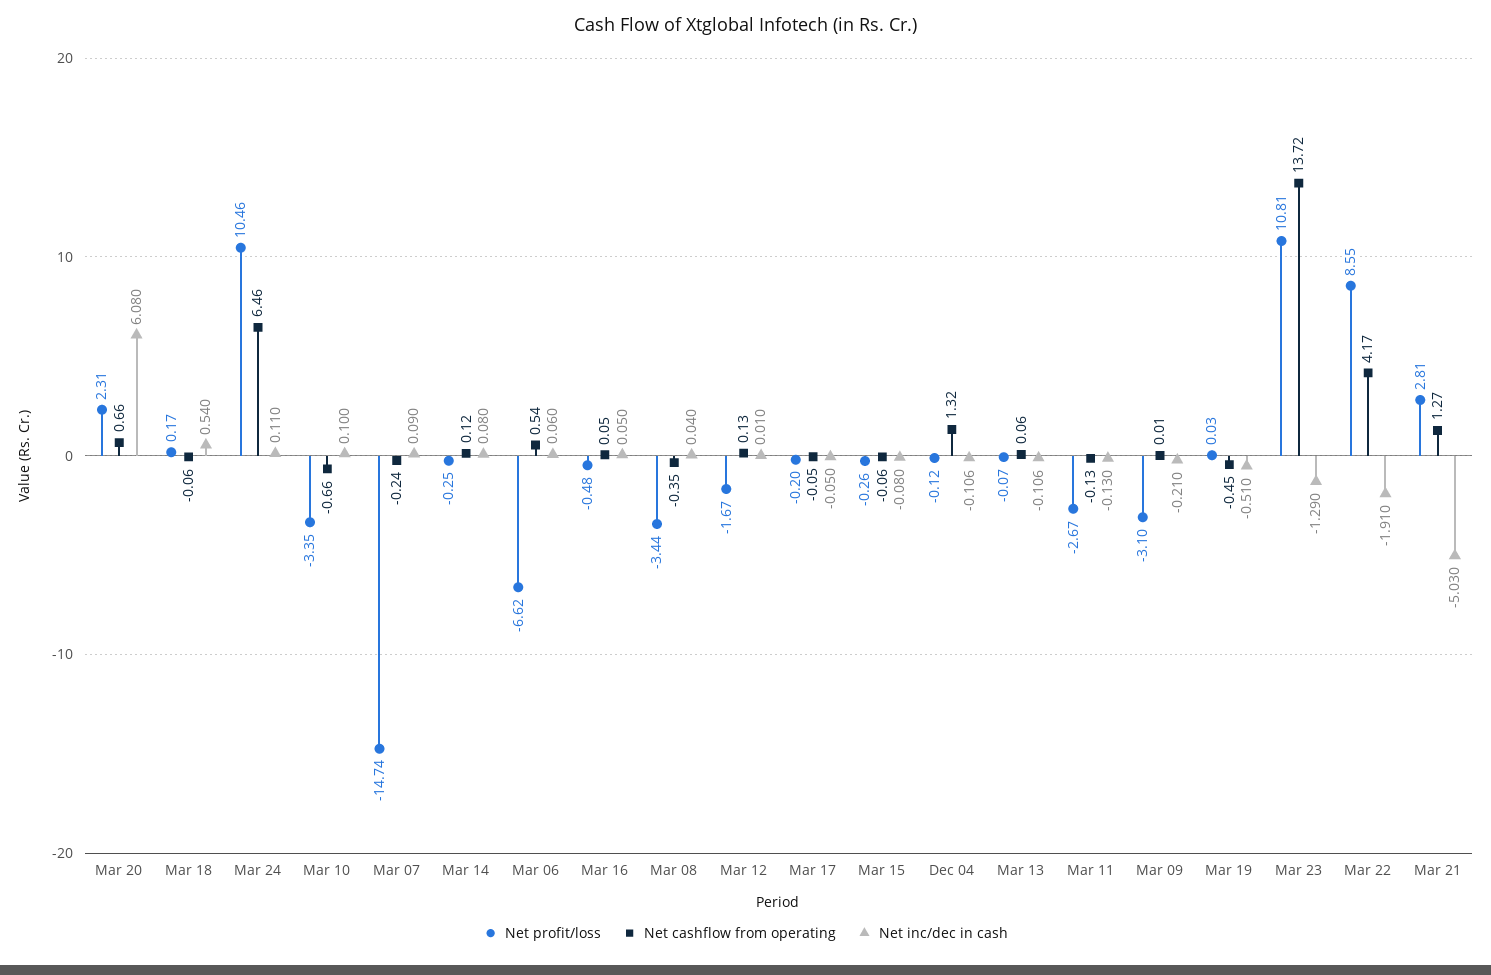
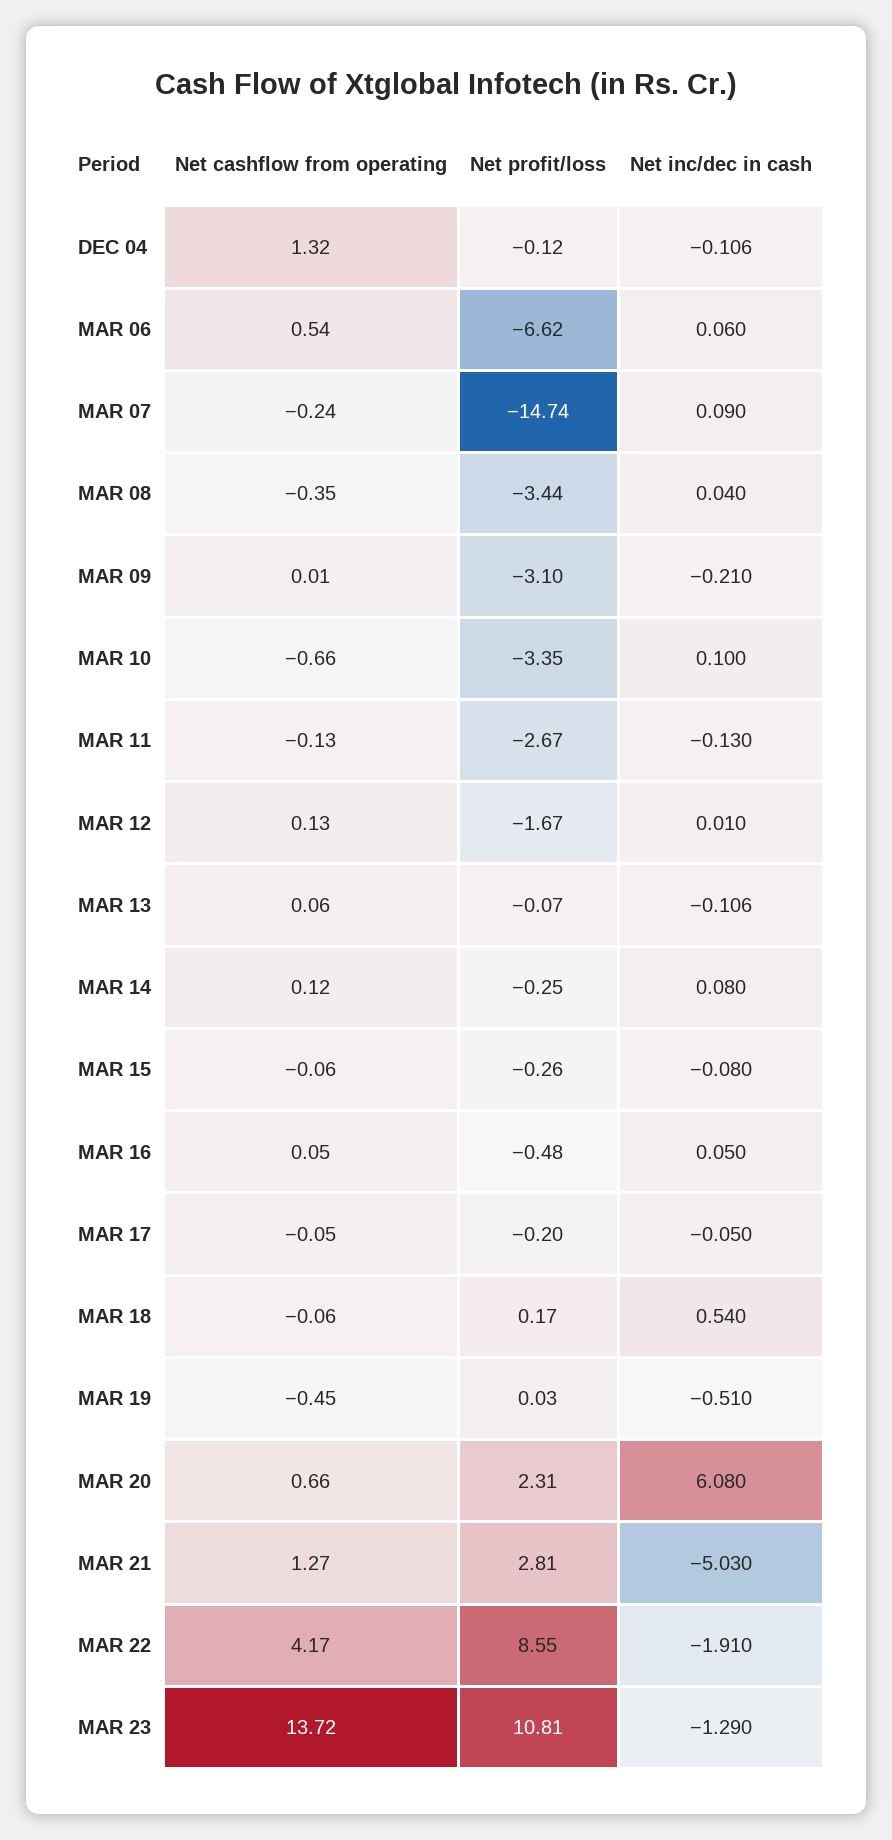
  {
    "Net profit/loss": {
      "Mar 20": 2.31,
      "Mar 18": 0.17,
-     "Mar 24": 10.46,
      "Mar 10": -3.35,
      "Mar 07": -14.74,
      "Mar 14": -0.25,
      "Mar 06": -6.62,
      "Mar 16": -0.48,
      "Mar 08": -3.44,
      "Mar 12": -1.67,
      "Mar 17": -0.2,
      "Mar 15": -0.26,
      "Dec 04": -0.12,
      "Mar 13": -0.07,
      "Mar 11": -2.67,
      "Mar 09": -3.1,
      "Mar 19": 0.03,
      "Mar 23": 10.81,
      "Mar 22": 8.55,
      "Mar 21": 2.81
    },
    "Net cashflow from operating": {
      "Mar 20": 0.66,
      "Mar 18": -0.06,
-     "Mar 24": 6.46,
      "Mar 10": -0.66,
      "Mar 07": -0.24,
      "Mar 14": 0.12,
      "Mar 06": 0.54,
      "Mar 16": 0.05,
      "Mar 08": -0.35,
      "Mar 12": 0.13,
      "Mar 17": -0.05,
      "Mar 15": -0.06,
      "Dec 04": 1.32,
      "Mar 13": 0.06,
      "Mar 11": -0.13,
      "Mar 09": 0.01,
      "Mar 19": -0.45,
      "Mar 23": 13.72,
      "Mar 22": 4.17,
      "Mar 21": 1.27
    },
    "Net inc/dec in cash": {
      "Mar 20": 6.08,
      "Mar 18": 0.54,
-     "Mar 24": 0.11,
      "Mar 10": 0.1,
      "Mar 07": 0.09,
      "Mar 14": 0.08,
      "Mar 06": 0.06,
      "Mar 16": 0.05,
      "Mar 08": 0.04,
      "Mar 12": 0.01,
      "Mar 17": -0.05,
      "Mar 15": -0.08,
      "Dec 04": -0.106,
      "Mar 13": -0.106,
      "Mar 11": -0.13,
      "Mar 09": -0.21,
      "Mar 19": -0.51,
      "Mar 23": -1.29,
      "Mar 22": -1.91,
      "Mar 21": -5.03
    }
  }

